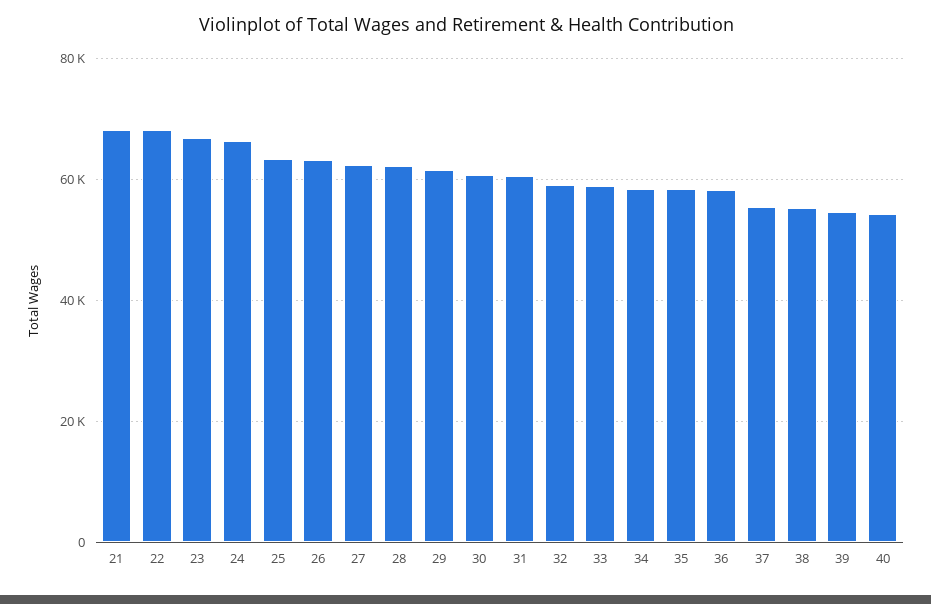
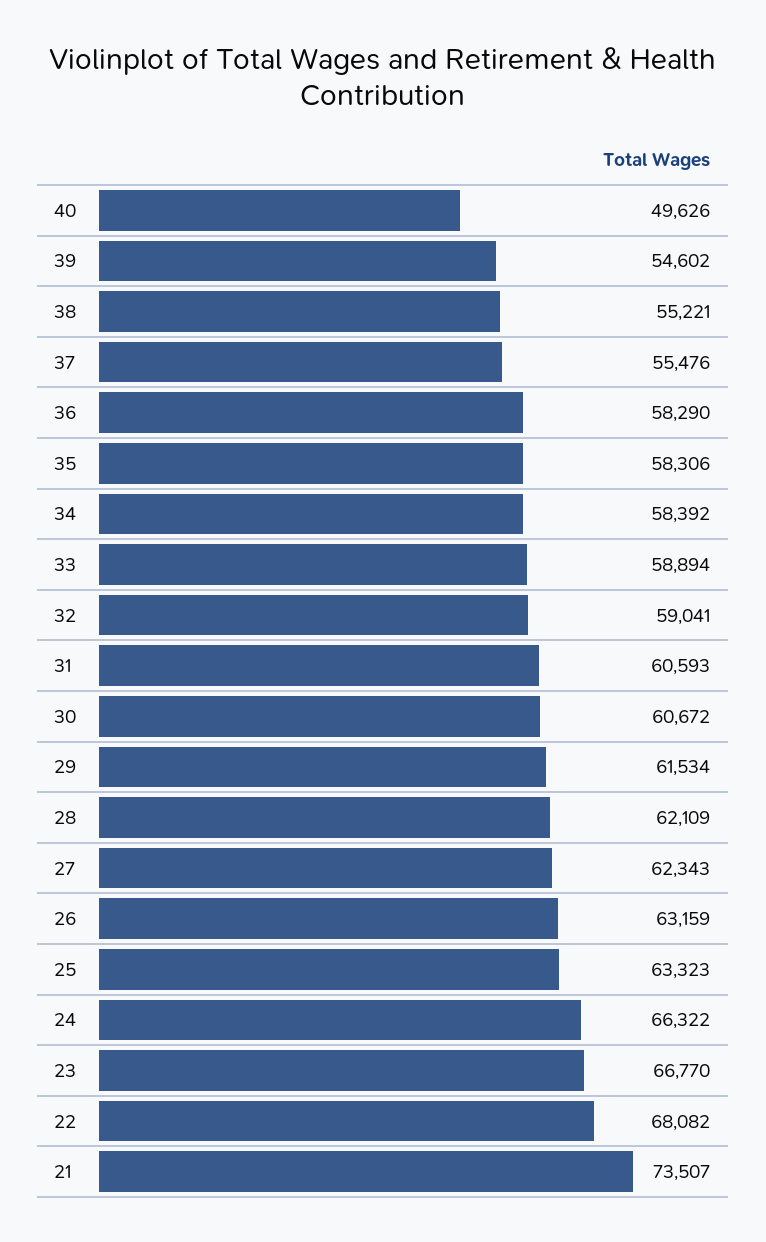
  {
-   "21": 68000,
+   "21": 73507,
    "22": 68082,
    "23": 66770,
    "24": 66322,
    "25": 63323,
    "26": 63159,
    "27": 62343,
    "28": 62109,
    "29": 61534,
    "30": 60672,
    "31": 60593,
    "32": 59041,
    "33": 58894,
    "34": 58392,
    "35": 58306,
    "36": 58290,
    "37": 55476,
    "38": 55221,
    "39": 54602,
-   "40": 54000
+   "40": 49626
  }

